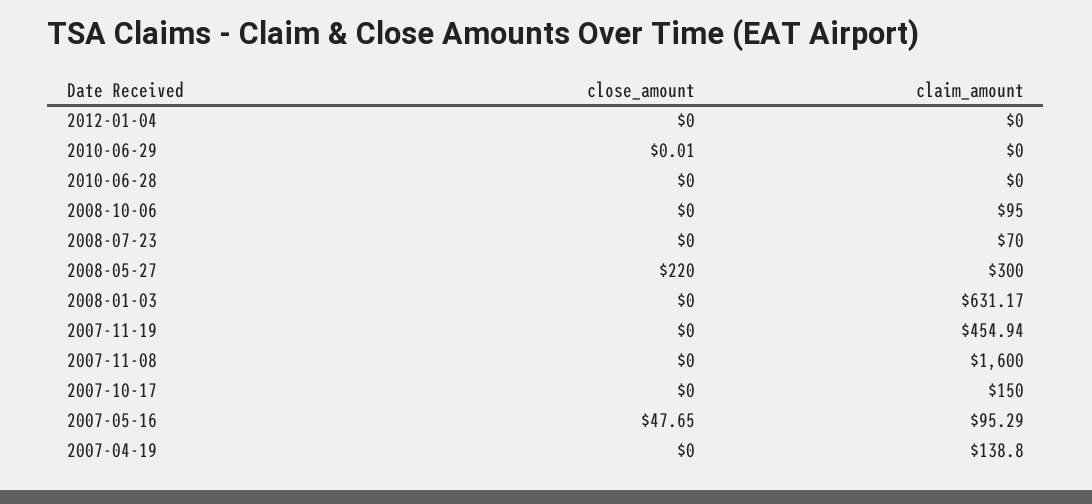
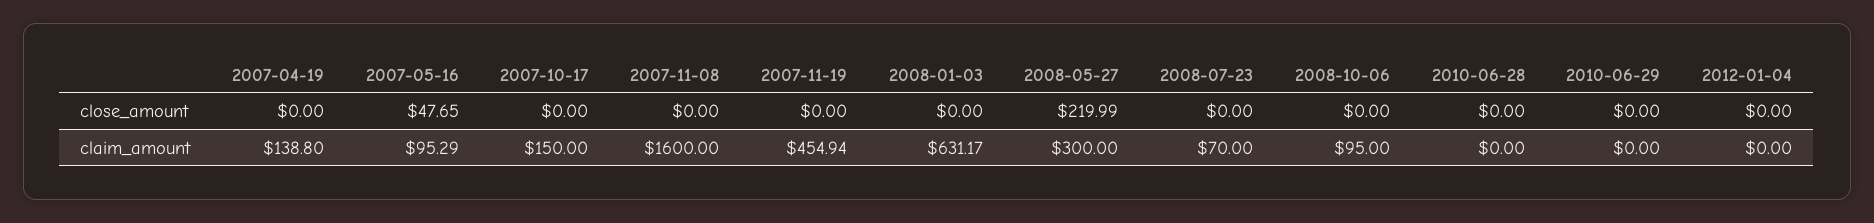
  {
    "close_amount": {
      "2012-01-04": 0,
-     "2010-06-29": 0.01,
+     "2010-06-29": 0,
      "2010-06-28": 0,
      "2008-10-06": 0,
      "2008-07-23": 0,
-     "2008-05-27": 220,
+     "2008-05-27": 219.99,
      "2008-01-03": 0,
      "2007-11-19": 0,
      "2007-11-08": 0,
      "2007-10-17": 0,
      "2007-05-16": 47.65,
      "2007-04-19": 0
    },
    "claim_amount": {
      "2012-01-04": 0,
      "2010-06-29": 0,
      "2010-06-28": 0,
      "2008-10-06": 95,
      "2008-07-23": 70,
      "2008-05-27": 300,
      "2008-01-03": 631.17,
      "2007-11-19": 454.94,
      "2007-11-08": 1600,
      "2007-10-17": 150,
      "2007-05-16": 95.29,
      "2007-04-19": 138.8
    }
  }

